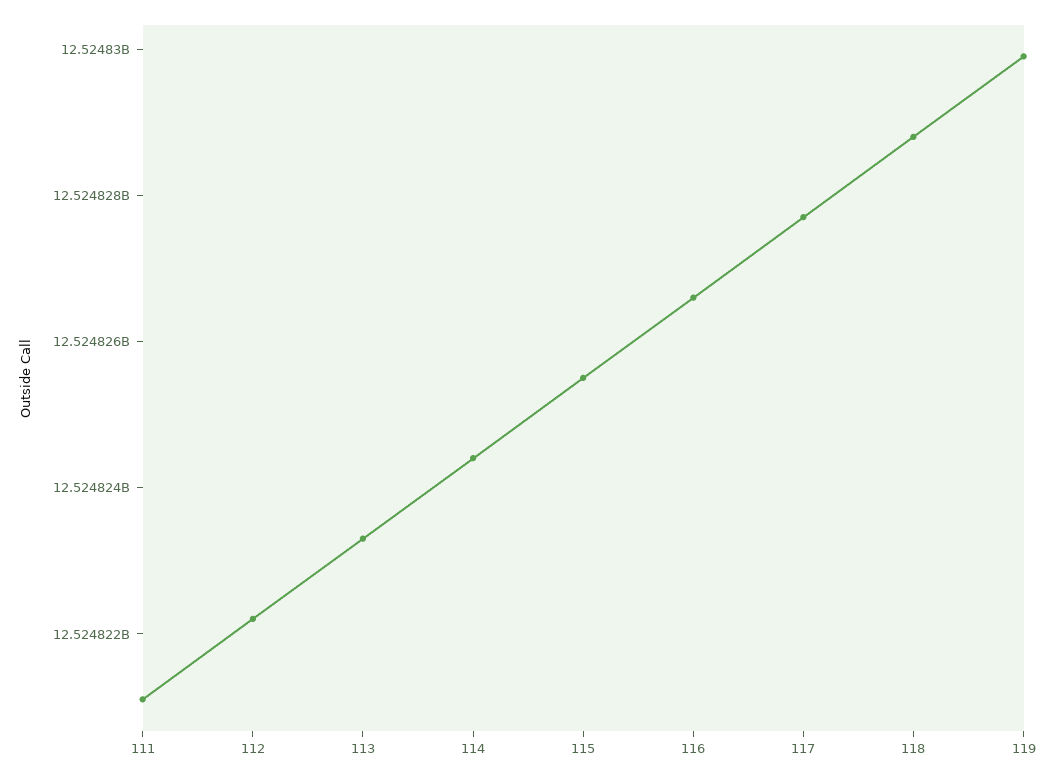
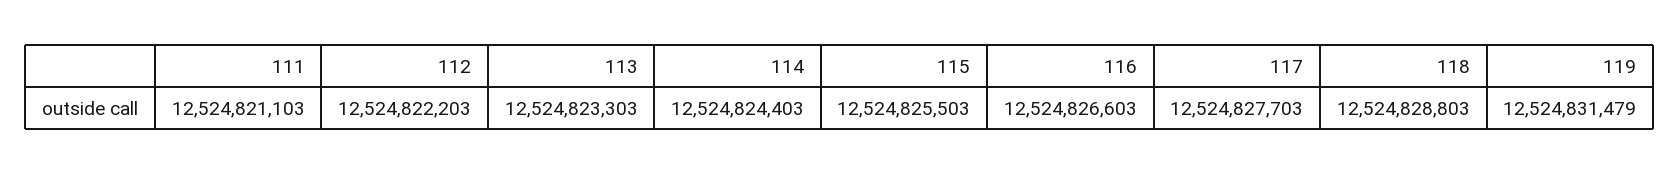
  {
    "111": 12524821103,
    "112": 12524822203,
    "113": 12524823303,
    "114": 12524824403,
    "115": 12524825503,
    "116": 12524826603,
    "117": 12524827703,
    "118": 12524828803,
-   "119": 12524830000
+   "119": 12524831479
  }

